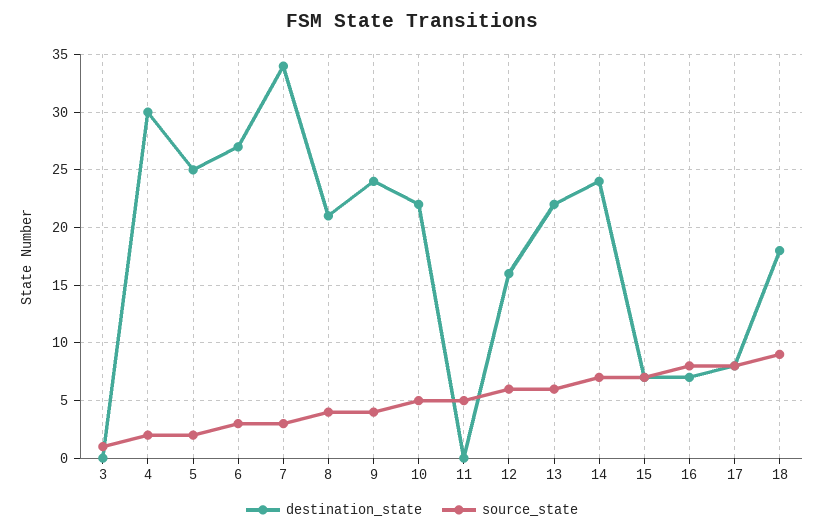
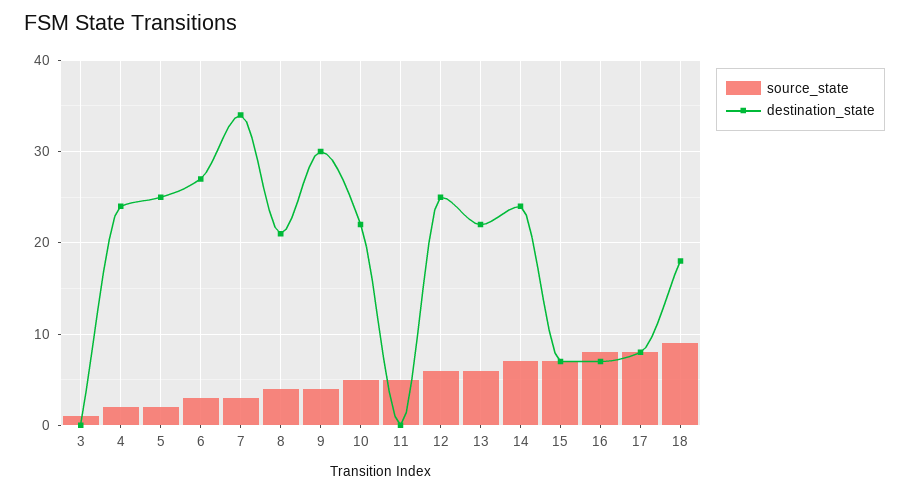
  {
    "destination_state": {
      "3": 0,
-     "4": 30,
+     "4": 24,
      "5": 25,
      "6": 27,
      "7": 34,
      "8": 21,
-     "9": 24,
+     "9": 30,
      "10": 22,
      "11": 0,
-     "12": 16,
+     "12": 25,
      "13": 22,
      "14": 24,
      "15": 7,
      "16": 7,
      "17": 8,
      "18": 18
    },
    "source_state": {
      "3": 1,
      "4": 2,
      "5": 2,
      "6": 3,
      "7": 3,
      "8": 4,
      "9": 4,
      "10": 5,
      "11": 5,
      "12": 6,
      "13": 6,
      "14": 7,
      "15": 7,
      "16": 8,
      "17": 8,
      "18": 9
    }
  }

